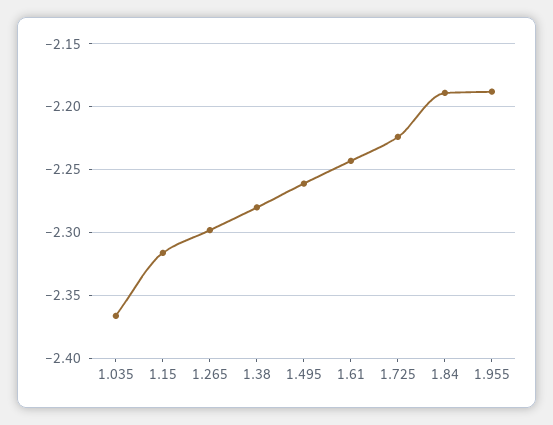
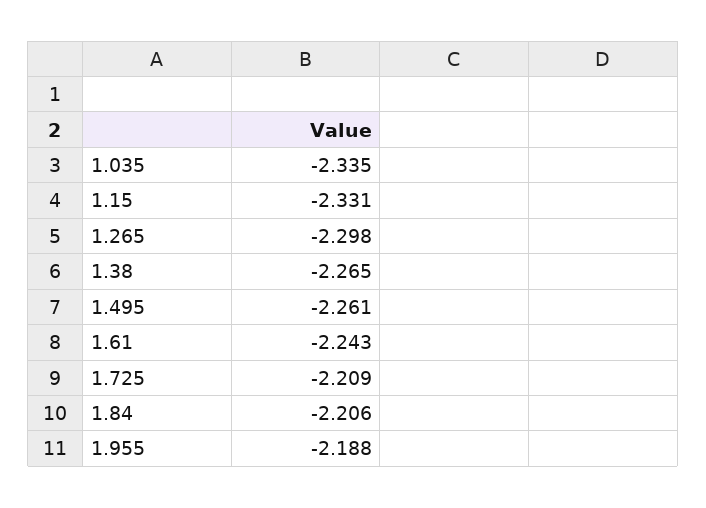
  {
-   "1.035": -2.365,
+   "1.035": -2.335,
-   "1.15": -2.315,
+   "1.15": -2.331,
    "1.265": -2.298,
-   "1.38": -2.28,
+   "1.38": -2.265,
    "1.495": -2.261,
    "1.61": -2.243,
-   "1.725": -2.225,
+   "1.725": -2.209,
-   "1.84": -2.19,
+   "1.84": -2.206,
    "1.955": -2.188
  }

